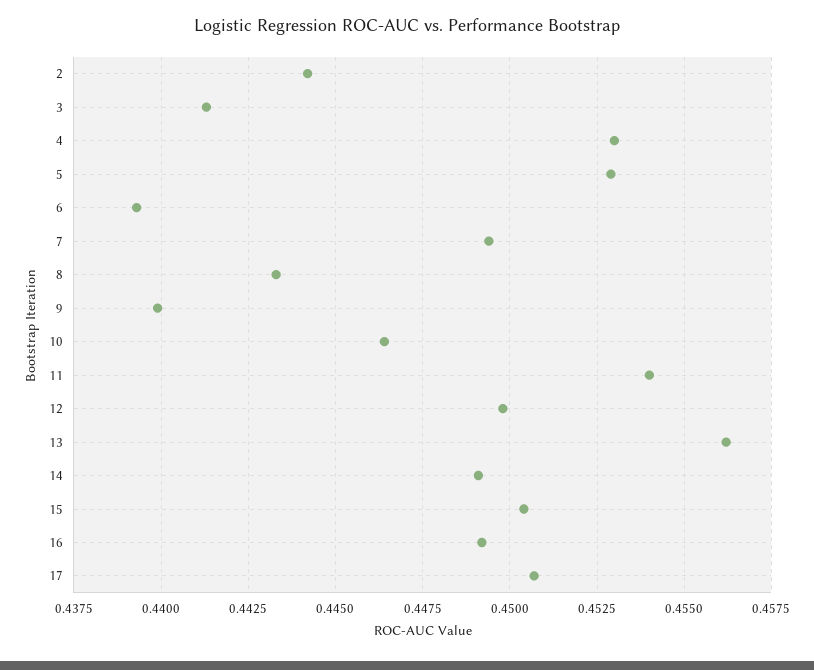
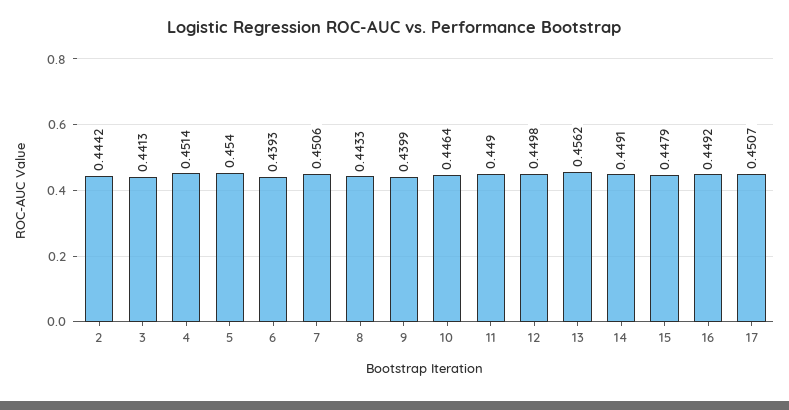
  {
    "2": 0.4442,
    "3": 0.4413,
-   "4": 0.453,
+   "4": 0.4514,
-   "5": 0.453,
+   "5": 0.454,
    "6": 0.4393,
-   "7": 0.4495,
+   "7": 0.4506,
    "8": 0.4433,
    "9": 0.4399,
    "10": 0.4464,
-   "11": 0.454,
+   "11": 0.449,
    "12": 0.4498,
    "13": 0.4562,
    "14": 0.4491,
-   "15": 0.4505,
+   "15": 0.4479,
    "16": 0.4492,
    "17": 0.4507
  }

